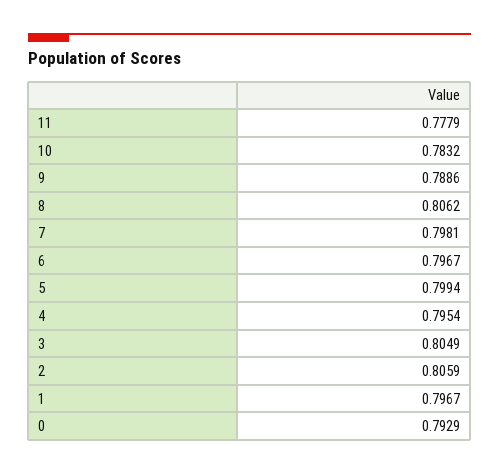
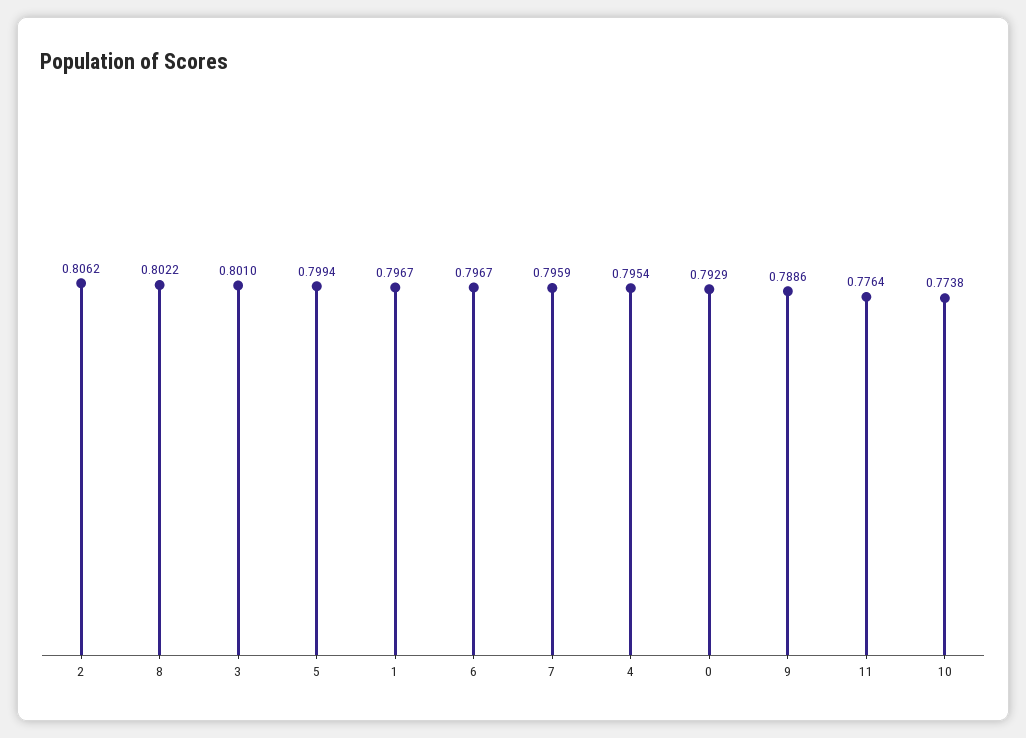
  {
-   "11": 0.7779,
+   "11": 0.7764,
-   "10": 0.7832,
+   "10": 0.7738,
    "9": 0.7886,
-   "8": 0.8062,
+   "8": 0.8022,
-   "7": 0.7981,
+   "7": 0.7959,
    "6": 0.7967,
    "5": 0.7994,
    "4": 0.7954,
-   "3": 0.8049,
+   "3": 0.801,
-   "2": 0.8059,
+   "2": 0.8062,
    "1": 0.7967,
    "0": 0.7929
  }

